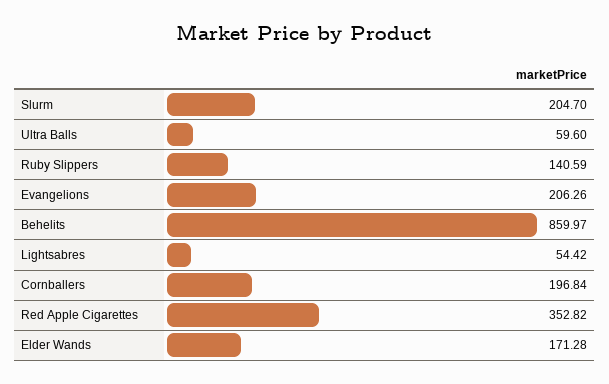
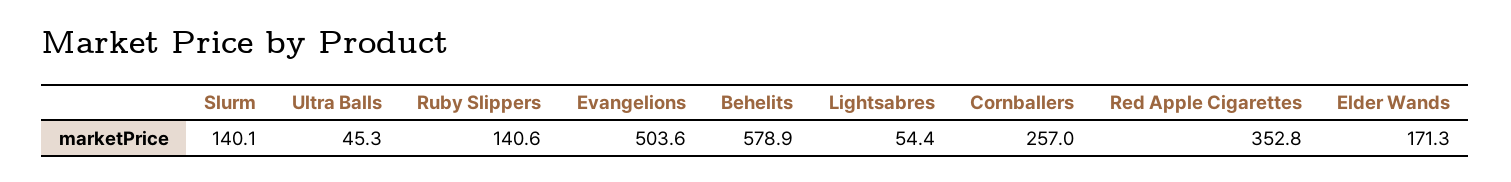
  {
-   "Slurm": 204.7,
+   "Slurm": 140.1,
-   "Ultra Balls": 59.6,
+   "Ultra Balls": 45.3,
    "Ruby Slippers": 140.59,
-   "Evangelions": 206.26,
+   "Evangelions": 503.6,
-   "Behelits": 859.97,
+   "Behelits": 578.9,
    "Lightsabres": 54.42,
-   "Cornballers": 196.84,
+   "Cornballers": 257,
    "Red Apple Cigarettes": 352.82,
    "Elder Wands": 171.28
  }

